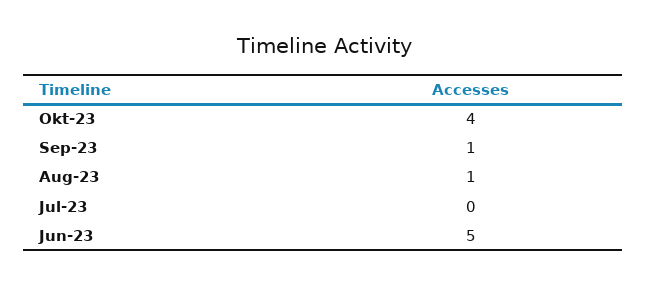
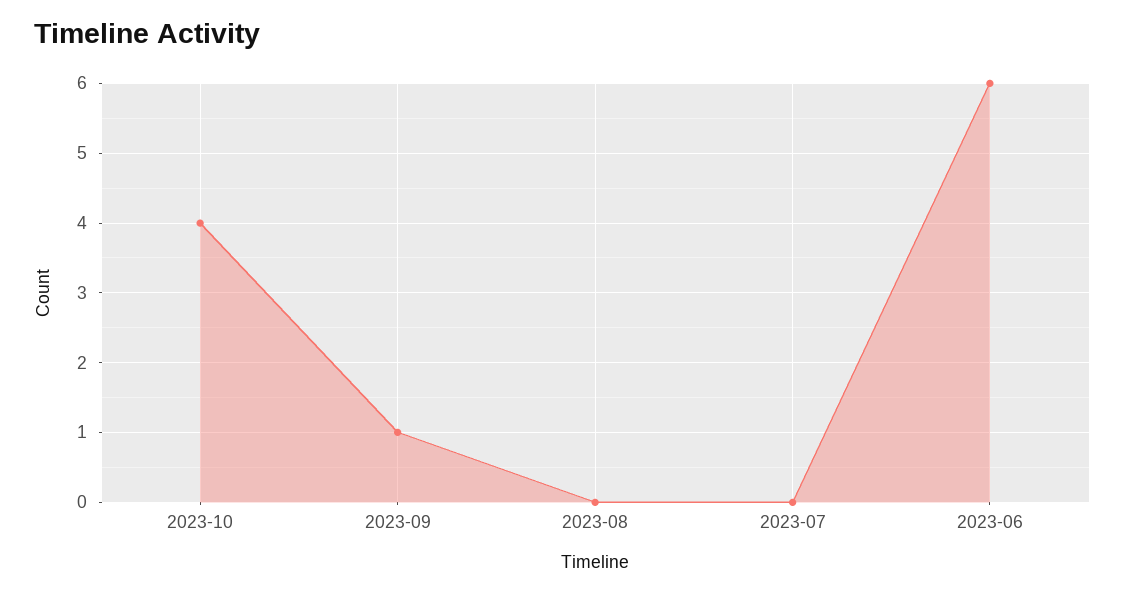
  {
    "Okt-23": 4,
    "Sep-23": 1,
-   "Aug-23": 1,
+   "Aug-23": 0,
    "Jul-23": 0,
-   "Jun-23": 5
+   "Jun-23": 6
  }

